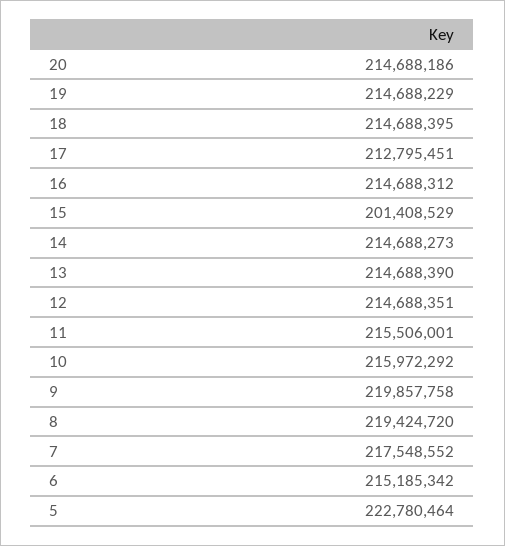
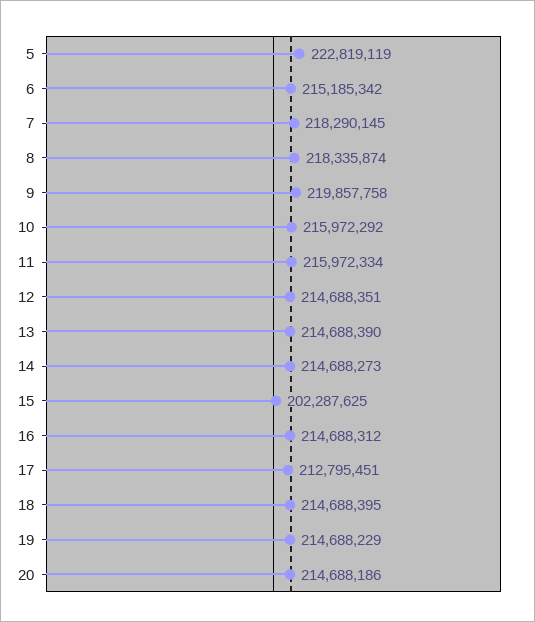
  {
    "20": 214688186,
    "19": 214688229,
    "18": 214688395,
    "17": 212795451,
    "16": 214688312,
-   "15": 201408529,
+   "15": 202287625,
    "14": 214688273,
    "13": 214688390,
    "12": 214688351,
-   "11": 215506001,
+   "11": 215972334,
    "10": 215972292,
    "9": 219857758,
-   "8": 219424720,
+   "8": 218335874,
-   "7": 217548552,
+   "7": 218290145,
    "6": 215185342,
-   "5": 222780464
+   "5": 222819119
  }

